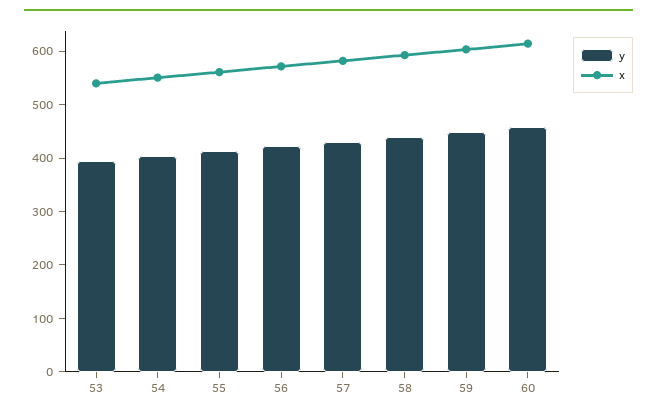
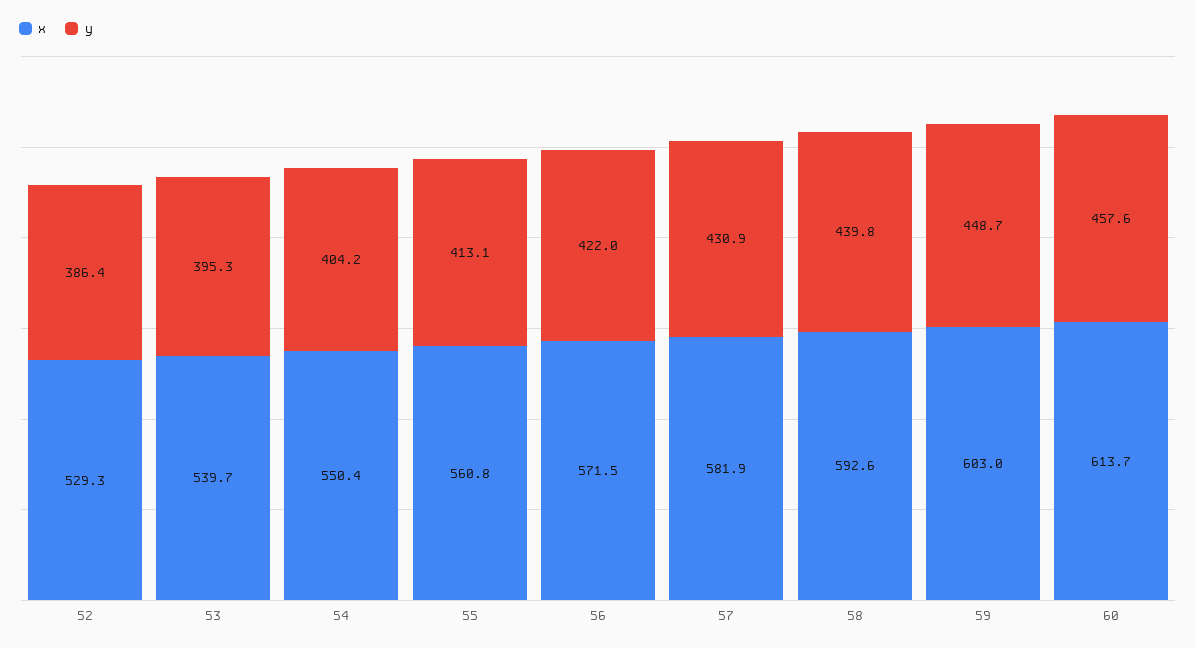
  {
    "y": {
      "53": 395.3,
      "54": 404.2,
      "55": 413.1,
      "56": 422,
      "57": 430.9,
      "58": 439.8,
      "59": 448.7,
-     "60": 457.6
+     "60": 457.6,
+     "52": 386.4
    },
    "x": {
      "53": 539.7,
      "54": 550.4,
      "55": 560.8,
      "56": 571.5,
      "57": 581.9,
      "58": 592.6,
      "59": 603,
-     "60": 613.7
+     "60": 613.7,
+     "52": 529.3
    }
  }

